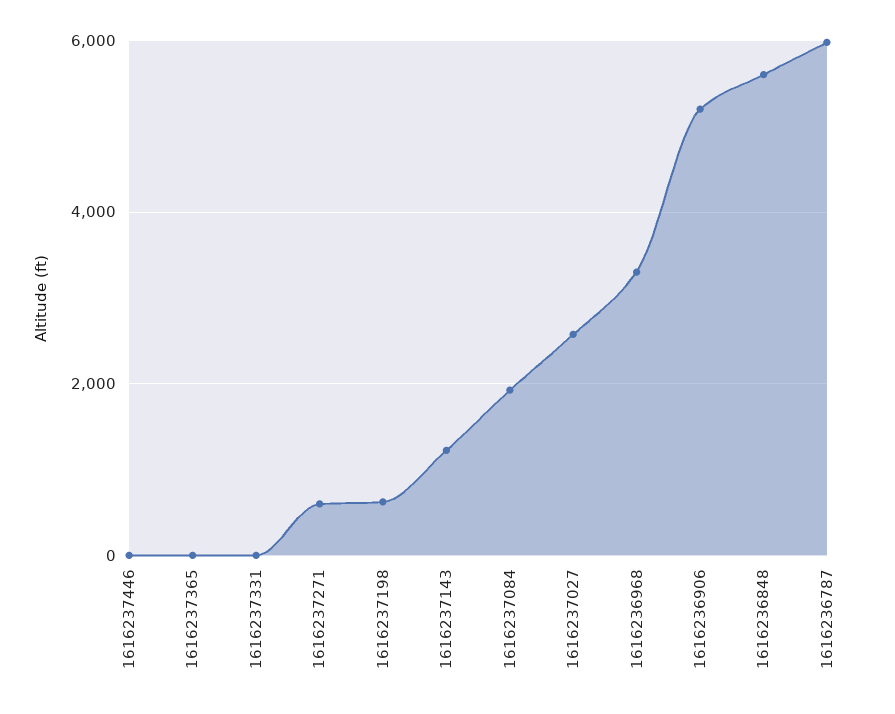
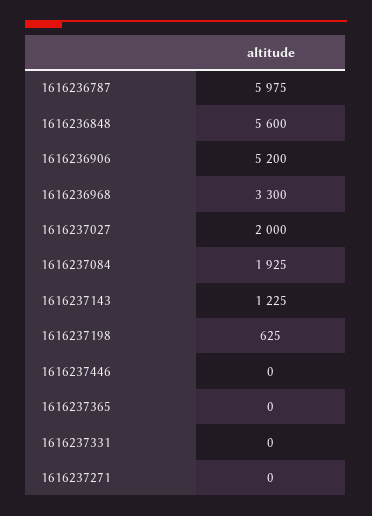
  {
    "1616237446": 0,
    "1616237365": 0,
    "1616237331": 0,
-   "1616237271": 600,
+   "1616237271": 0,
    "1616237198": 625,
    "1616237143": 1225,
    "1616237084": 1925,
-   "1616237027": 2600,
+   "1616237027": 2000,
    "1616236968": 3300,
    "1616236906": 5200,
    "1616236848": 5600,
    "1616236787": 5975
  }

